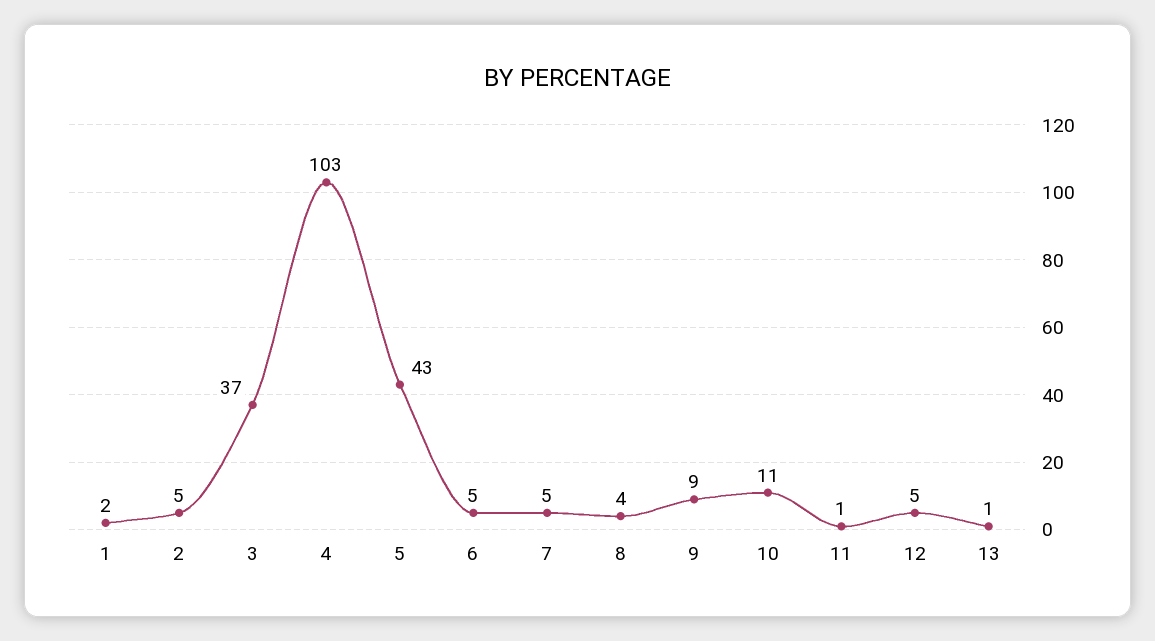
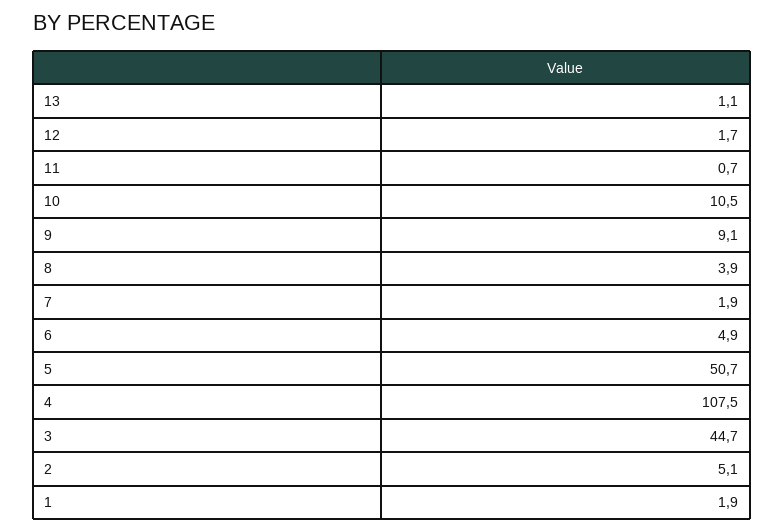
  {
    "1": 1.9,
    "2": 5.1,
-   "3": 37,
+   "3": 44.7,
-   "4": 103,
+   "4": 107.5,
-   "5": 43,
+   "5": 50.7,
    "6": 4.9,
-   "7": 5,
+   "7": 1.9,
    "8": 3.9,
    "9": 9.1,
    "10": 10.5,
    "11": 0.7,
-   "12": 5,
+   "12": 1.7,
    "13": 1.1
  }

